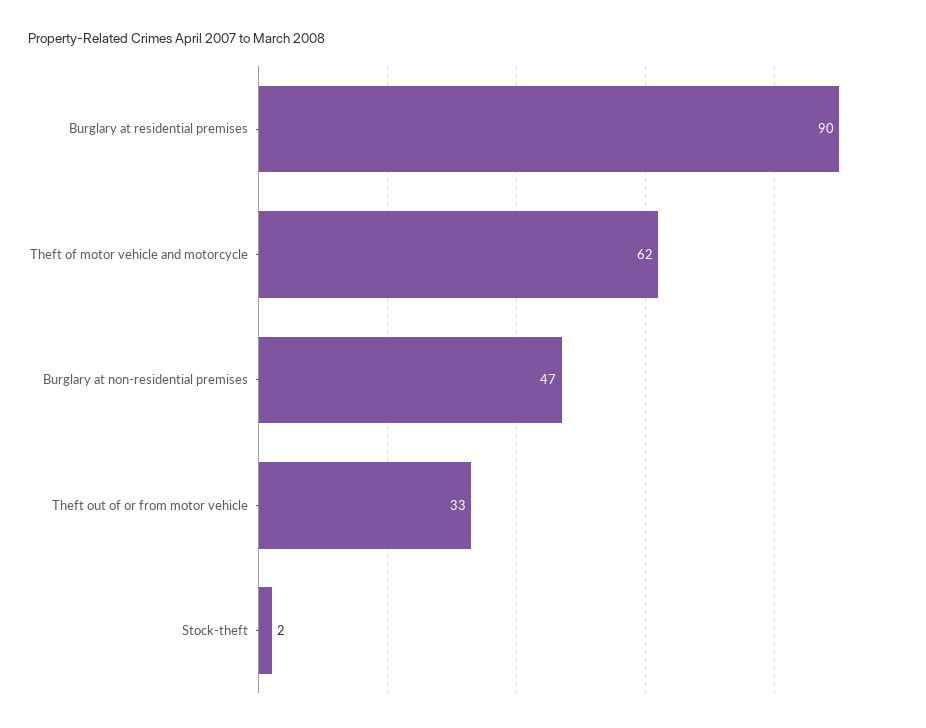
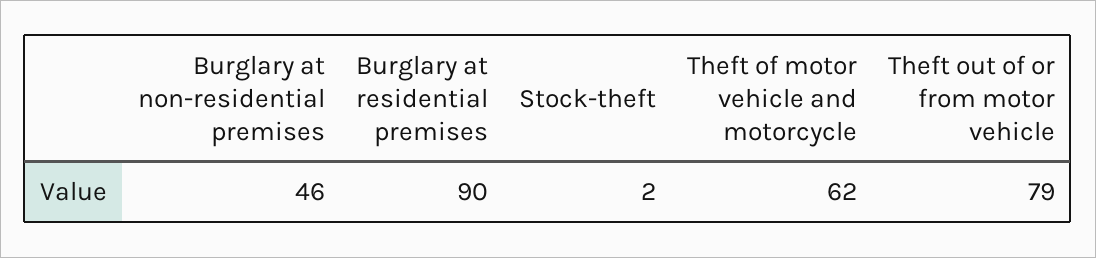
  {
    "Burglary at residential premises": 90,
    "Theft of motor vehicle and motorcycle": 62,
-   "Burglary at non-residential premises": 47,
+   "Burglary at non-residential premises": 46,
-   "Theft out of or from motor vehicle": 33,
+   "Theft out of or from motor vehicle": 79,
    "Stock-theft": 2
  }

